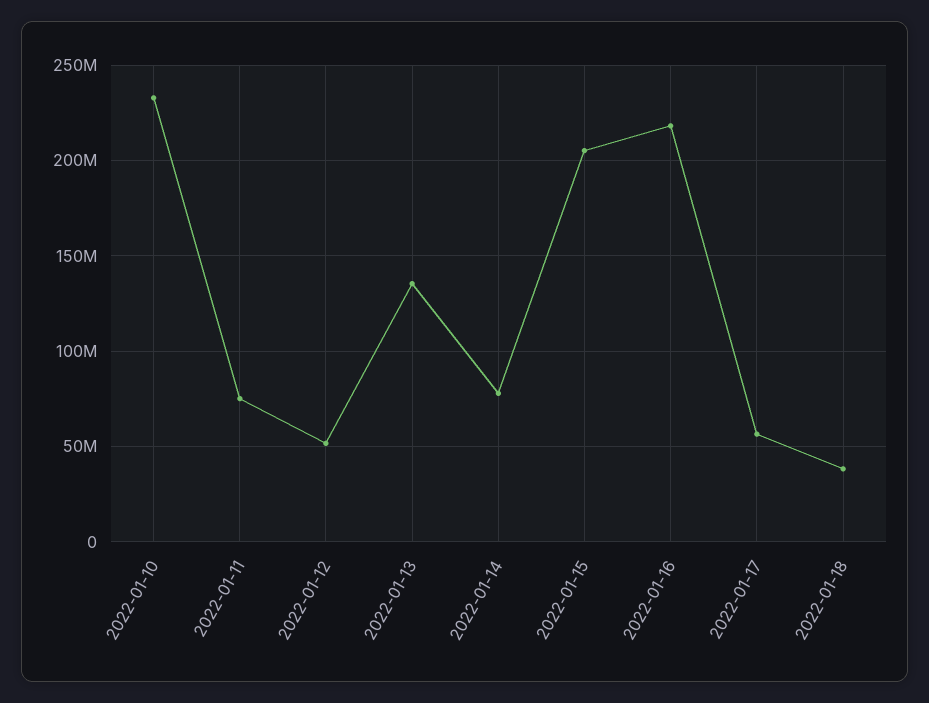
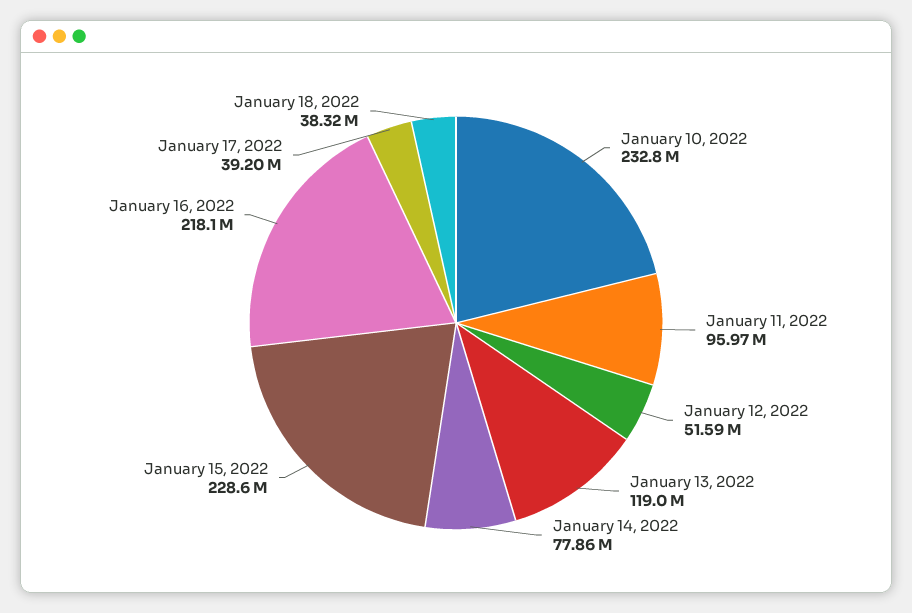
  {
    "2022-01-10": 232800000,
-   "2022-01-11": 75000000,
+   "2022-01-11": 95970000,
    "2022-01-12": 51590000,
-   "2022-01-13": 135000000,
+   "2022-01-13": 119000000,
    "2022-01-14": 77860000,
-   "2022-01-15": 205000000,
+   "2022-01-15": 228600000,
    "2022-01-16": 218100000,
-   "2022-01-17": 55000000,
+   "2022-01-17": 39200000,
    "2022-01-18": 38320000
  }

